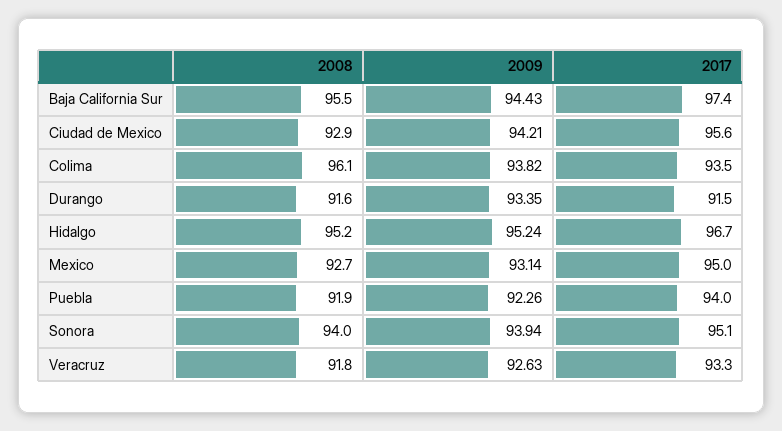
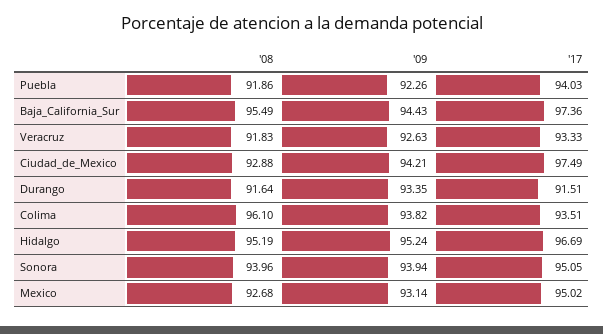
  {
    "2008": {
      "Baja California Sur": 95.49,
      "Ciudad de Mexico": 92.88,
      "Colima": 96.1,
      "Durango": 91.64,
      "Hidalgo": 95.19,
      "Mexico": 92.68,
      "Puebla": 91.86,
      "Sonora": 93.96,
      "Veracruz": 91.83
    },
    "2009": {
      "Baja California Sur": 94.43,
      "Ciudad de Mexico": 94.21,
      "Colima": 93.82,
      "Durango": 93.35,
      "Hidalgo": 95.24,
      "Mexico": 93.14,
      "Puebla": 92.26,
      "Sonora": 93.94,
      "Veracruz": 92.63
    },
    "2017": {
      "Baja California Sur": 97.36,
-     "Ciudad de Mexico": 95.6,
+     "Ciudad de Mexico": 97.49,
      "Colima": 93.51,
      "Durango": 91.51,
      "Hidalgo": 96.69,
      "Mexico": 95.02,
      "Puebla": 94.03,
      "Sonora": 95.05,
      "Veracruz": 93.33
    }
  }

